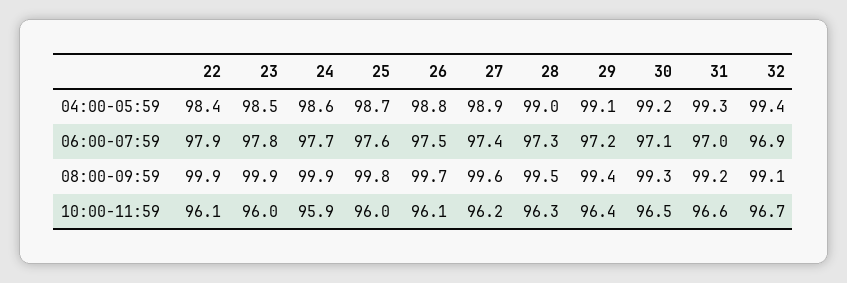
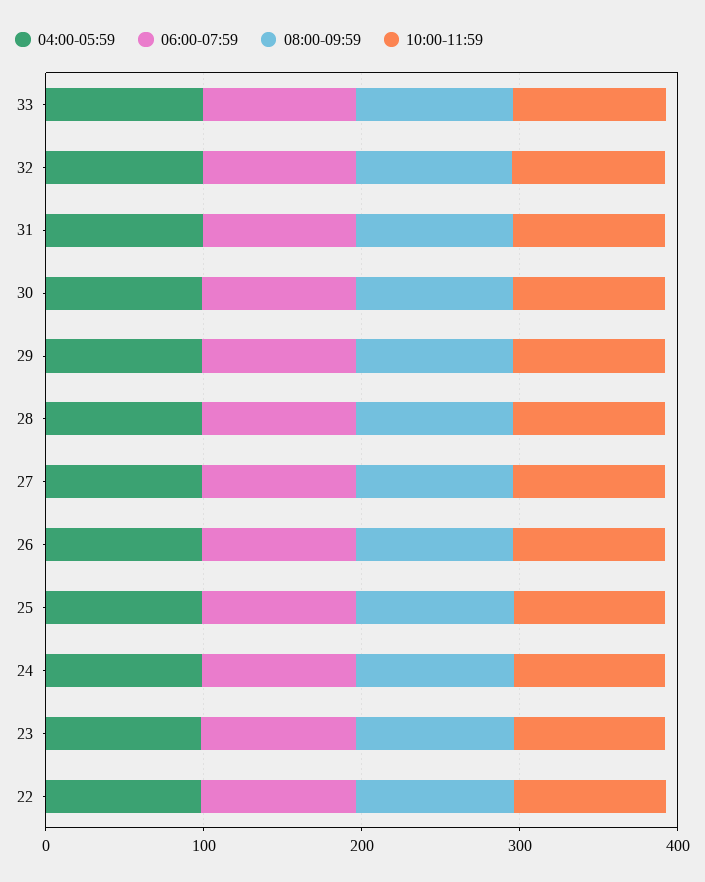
  {
    "04:00-05:59": {
      "22": 98.4,
      "23": 98.5,
      "24": 98.6,
      "25": 98.7,
      "26": 98.8,
      "27": 98.9,
      "28": 99,
      "29": 99.1,
      "30": 99.2,
      "31": 99.3,
-     "32": 99.4
+     "32": 99.4,
+     "33": 100
    },
    "06:00-07:59": {
      "22": 97.9,
      "23": 97.8,
      "24": 97.7,
      "25": 97.6,
      "26": 97.5,
      "27": 97.4,
      "28": 97.3,
      "29": 97.2,
      "30": 97.1,
      "31": 97,
-     "32": 96.9
+     "32": 96.9,
+     "33": 100
    },
    "08:00-09:59": {
      "22": 99.9,
      "23": 99.9,
      "24": 99.9,
      "25": 99.8,
      "26": 99.7,
      "27": 99.6,
      "28": 99.5,
      "29": 99.4,
      "30": 99.3,
      "31": 99.2,
-     "32": 99.1
+     "32": 99.1,
+     "33": 100
    },
    "10:00-11:59": {
      "22": 96.1,
      "23": 96,
      "24": 95.9,
      "25": 96,
      "26": 96.1,
      "27": 96.2,
      "28": 96.3,
      "29": 96.4,
      "30": 96.5,
      "31": 96.6,
-     "32": 96.7
+     "32": 96.7,
+     "33": 100
    }
  }

